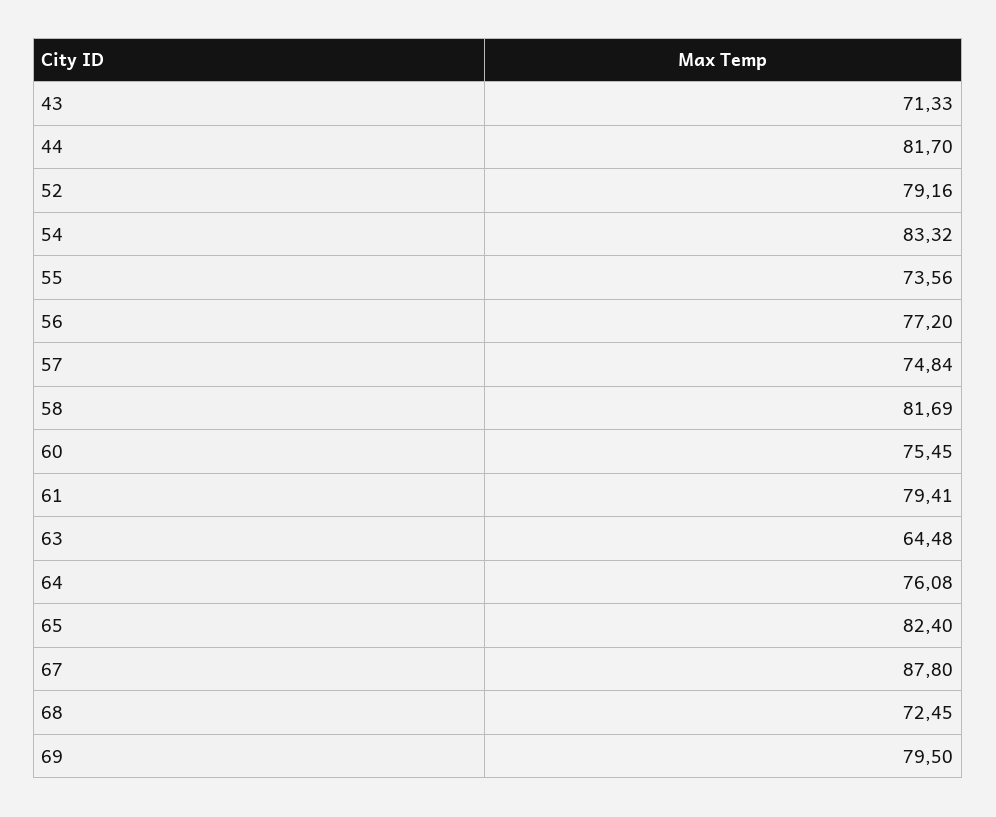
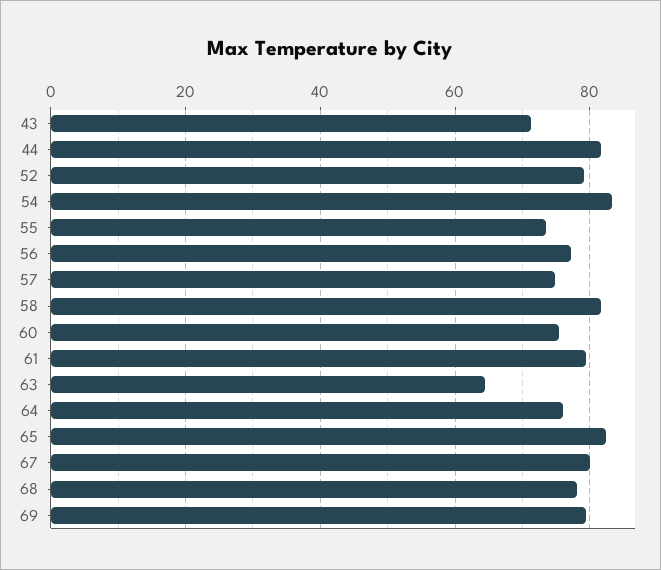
  {
    "43": 71.33,
    "44": 81.7,
    "52": 79.16,
    "54": 83.32,
    "55": 73.56,
    "56": 77.2,
    "57": 74.84,
    "58": 81.69,
    "60": 75.45,
    "61": 79.41,
    "63": 64.48,
    "64": 76.08,
    "65": 82.4,
-   "67": 87.8,
+   "67": 80,
-   "68": 72.45,
+   "68": 78,
    "69": 79.5
  }

